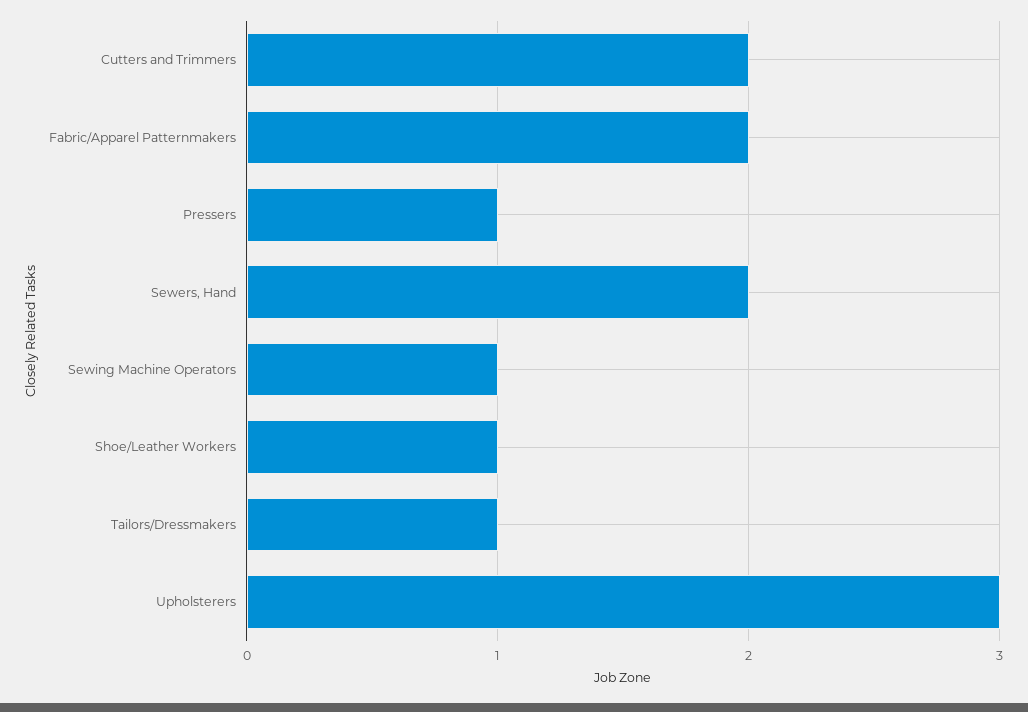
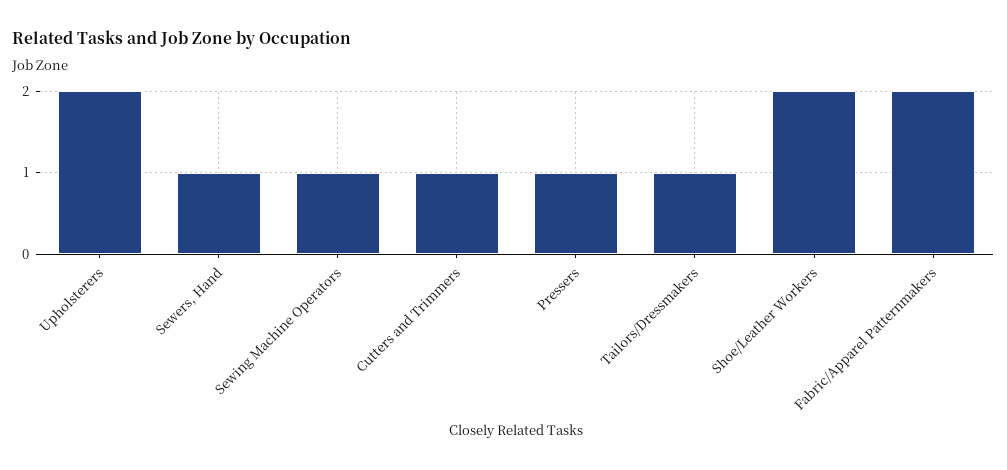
  {
-   "Cutters and Trimmers": 2,
+   "Cutters and Trimmers": 1,
    "Fabric/Apparel Patternmakers": 2,
    "Pressers": 1,
-   "Sewers, Hand": 2,
+   "Sewers, Hand": 1,
    "Sewing Machine Operators": 1,
-   "Shoe/Leather Workers": 1,
+   "Shoe/Leather Workers": 2,
    "Tailors/Dressmakers": 1,
-   "Upholsterers": 3
+   "Upholsterers": 2
  }

